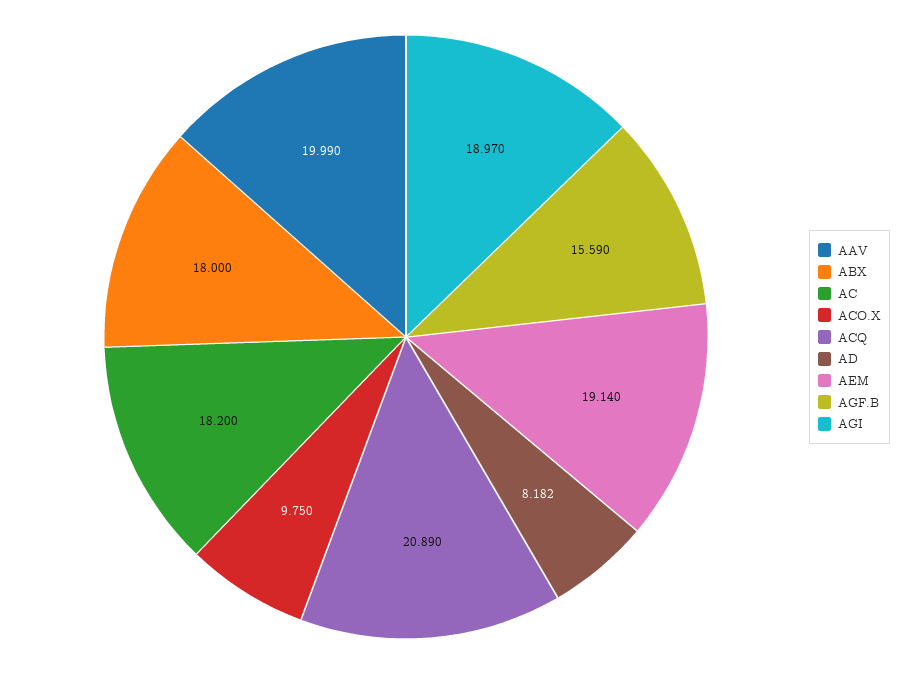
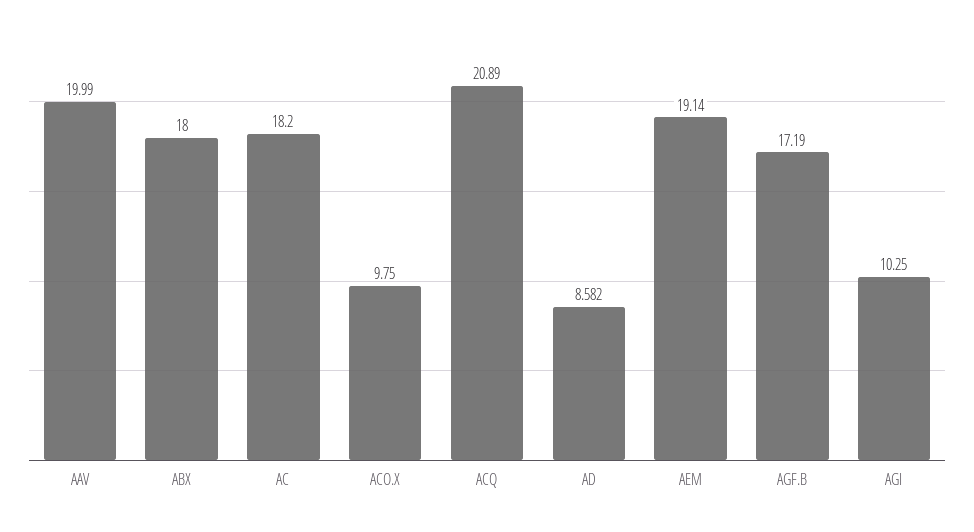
  {
    "AAV": 19.99,
    "ABX": 18,
    "AC": 18.2,
    "ACO.X": 9.75,
    "ACQ": 20.89,
-   "AD": 8.182,
+   "AD": 8.582,
    "AEM": 19.14,
-   "AGF.B": 15.59,
+   "AGF.B": 17.19,
-   "AGI": 18.97
+   "AGI": 10.25
  }

